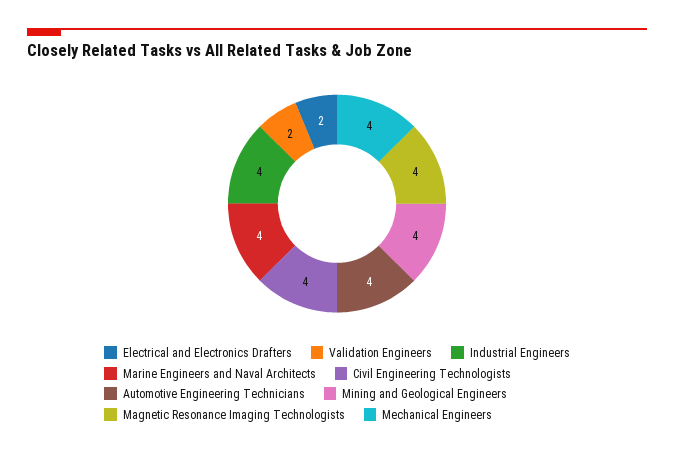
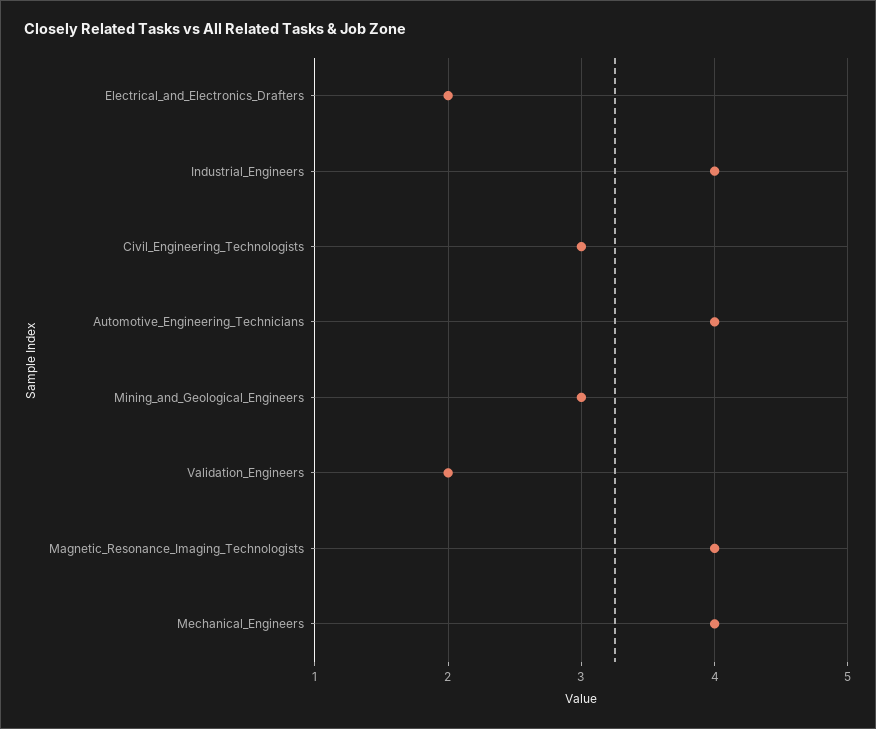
  {
    "Electrical and Electronics Drafters": 2,
    "Validation Engineers": 2,
    "Industrial Engineers": 4,
-   "Marine Engineers and Naval Architects": 4,
-   "Civil Engineering Technologists": 4,
+   "Civil Engineering Technologists": 3,
    "Automotive Engineering Technicians": 4,
-   "Mining and Geological Engineers": 4,
+   "Mining and Geological Engineers": 3,
    "Magnetic Resonance Imaging Technologists": 4,
    "Mechanical Engineers": 4
  }

